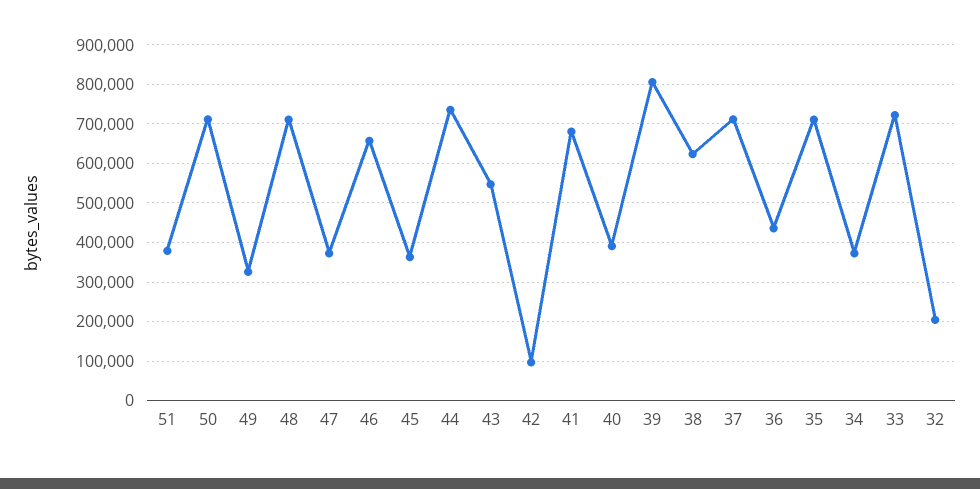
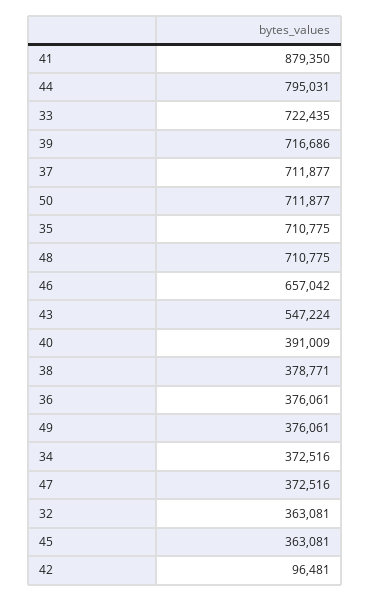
  {
-   "51": 380000,
    "50": 711877,
-   "49": 320000,
+   "49": 376061,
    "48": 710775,
    "47": 372516,
    "46": 657042,
    "45": 363081,
-   "44": 740000,
+   "44": 795031,
    "43": 547224,
    "42": 96481,
-   "41": 680000,
+   "41": 879350,
    "40": 391009,
-   "39": 800000,
+   "39": 716686,
-   "38": 620000,
+   "38": 378771,
    "37": 711877,
-   "36": 440000,
+   "36": 376061,
    "35": 710775,
    "34": 372516,
    "33": 722435,
-   "32": 200000
+   "32": 363081
  }

